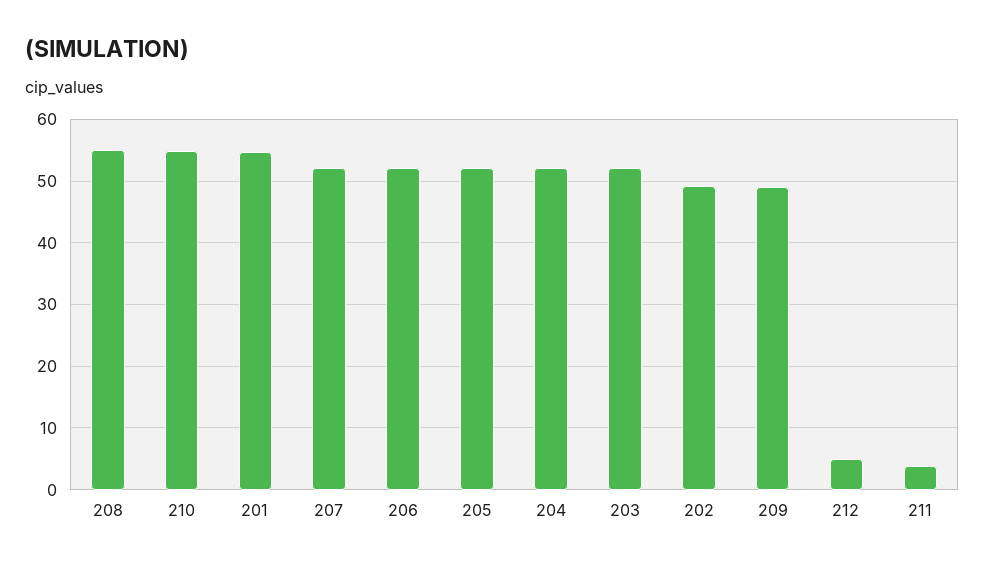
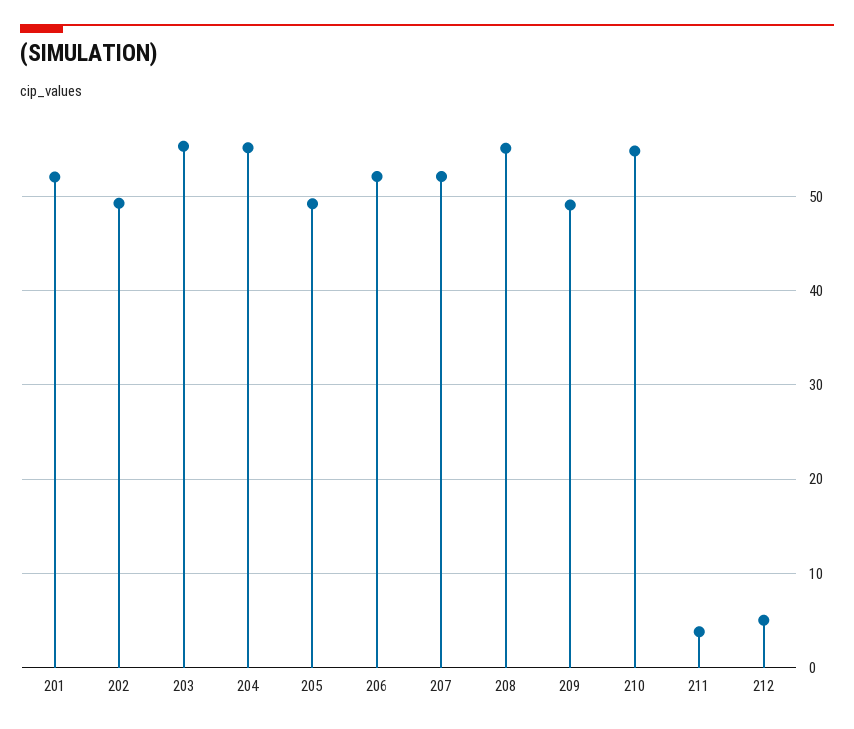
  {
    "208": 55,
    "210": 55,
-   "201": 55,
+   "201": 52,
    "207": 52,
    "206": 52,
-   "205": 52,
+   "205": 49,
-   "204": 52,
+   "204": 55,
-   "203": 52,
+   "203": 55,
    "202": 49,
    "209": 49,
    "212": 5,
    "211": 4
  }

